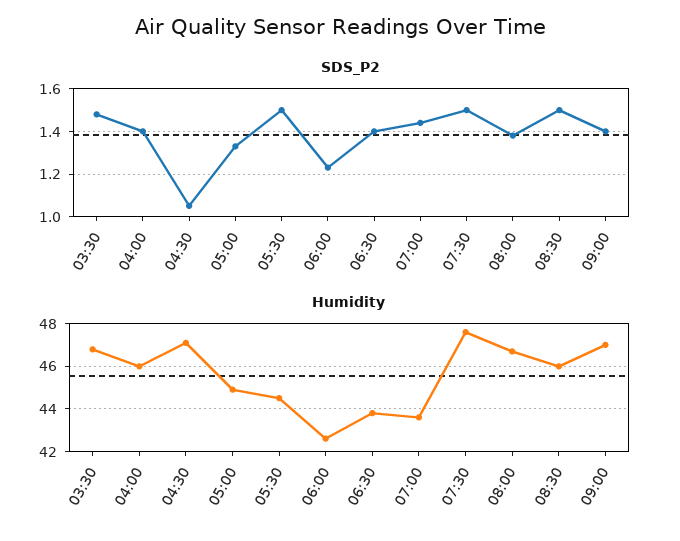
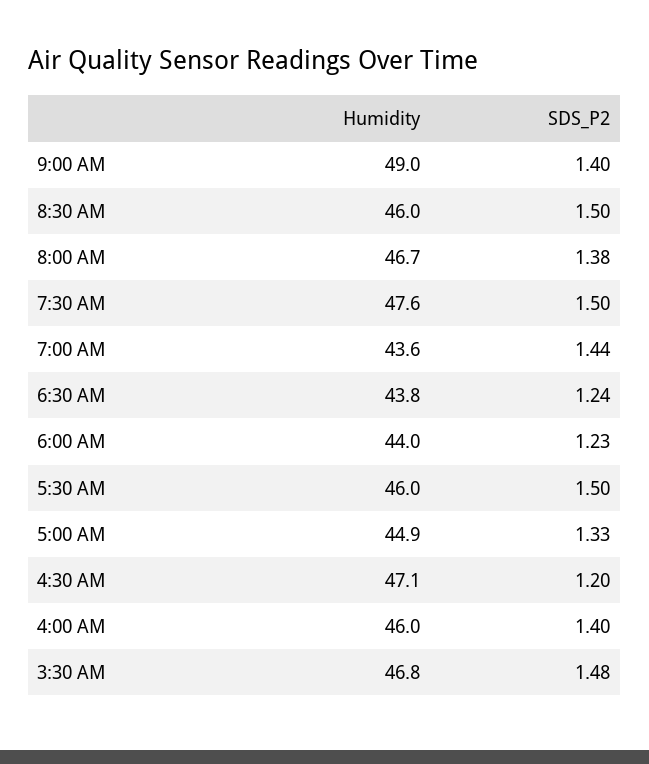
  {
    "SDS_P2": {
      "03:30": 1.48,
      "04:00": 1.4,
-     "04:30": 1.05,
+     "04:30": 1.2,
      "05:00": 1.33,
      "05:30": 1.5,
      "06:00": 1.23,
-     "06:30": 1.4,
+     "06:30": 1.24,
      "07:00": 1.44,
      "07:30": 1.5,
      "08:00": 1.38,
      "08:30": 1.5,
      "09:00": 1.4
    },
    "Humidity": {
      "03:30": 46.8,
      "04:00": 46,
      "04:30": 47.1,
      "05:00": 44.9,
-     "05:30": 44.5,
+     "05:30": 46,
-     "06:00": 42.5,
+     "06:00": 44,
      "06:30": 43.8,
      "07:00": 43.6,
      "07:30": 47.6,
      "08:00": 46.7,
      "08:30": 46,
-     "09:00": 47
+     "09:00": 49
    }
  }

